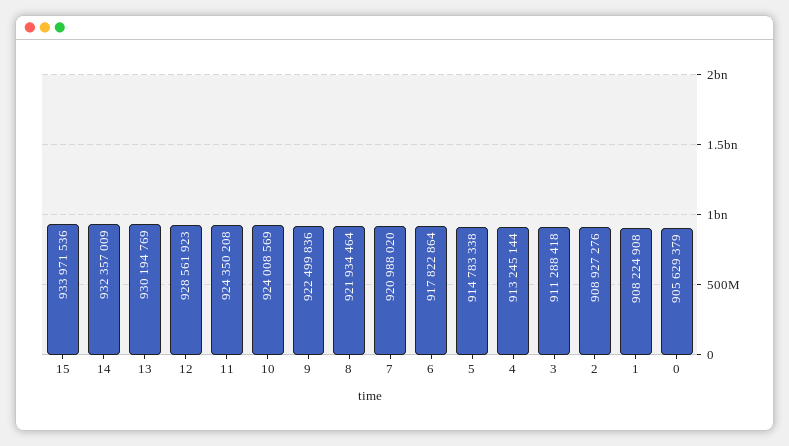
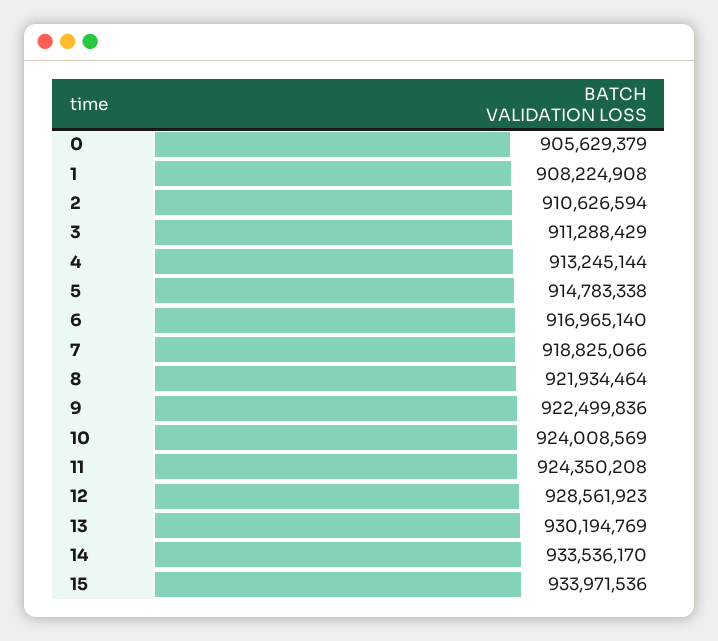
  {
    "15": 933971536,
-   "14": 932357009,
+   "14": 933536170,
    "13": 930194769,
    "12": 928561923,
    "11": 924350208,
    "10": 924008569,
    "9": 922499836,
    "8": 921934464,
-   "7": 920988020,
+   "7": 918825066,
-   "6": 917822864,
+   "6": 916965140,
    "5": 914783338,
    "4": 913245144,
-   "3": 911288418,
+   "3": 911288429,
-   "2": 908927276,
+   "2": 910626594,
    "1": 908224908,
    "0": 905629379
  }

